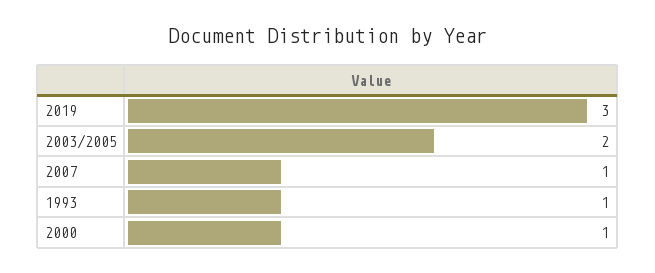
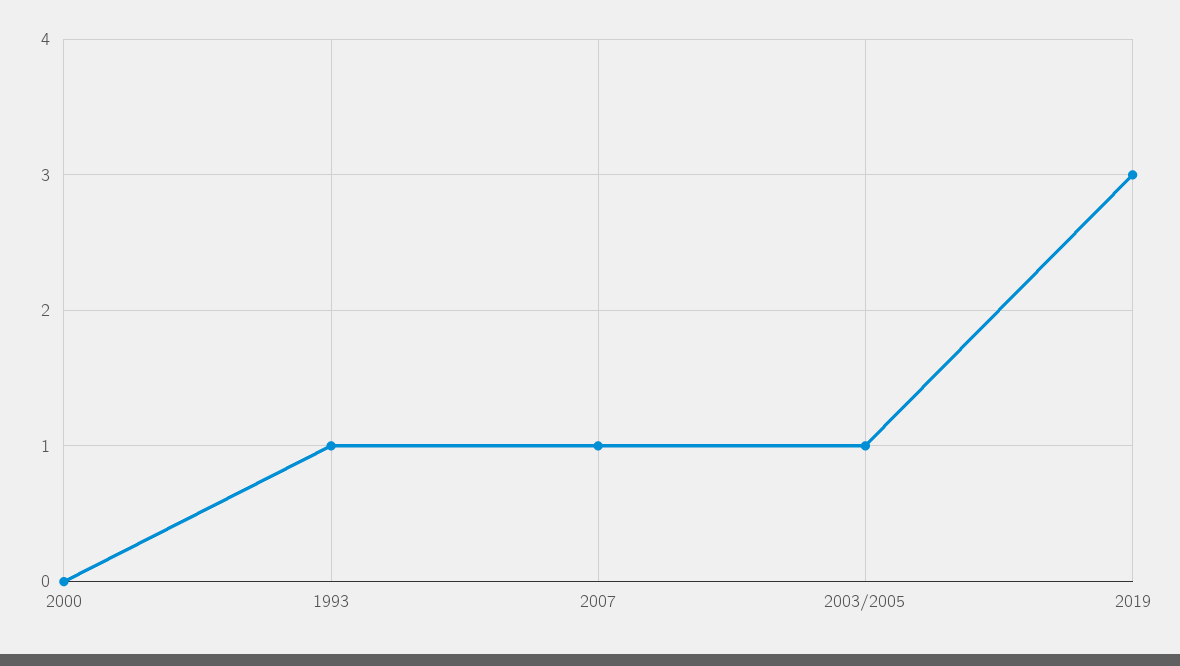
  {
    "2019": 3,
-   "2003/2005": 2,
+   "2003/2005": 1,
    "2007": 1,
    "1993": 1,
-   "2000": 1
+   "2000": 0
  }

